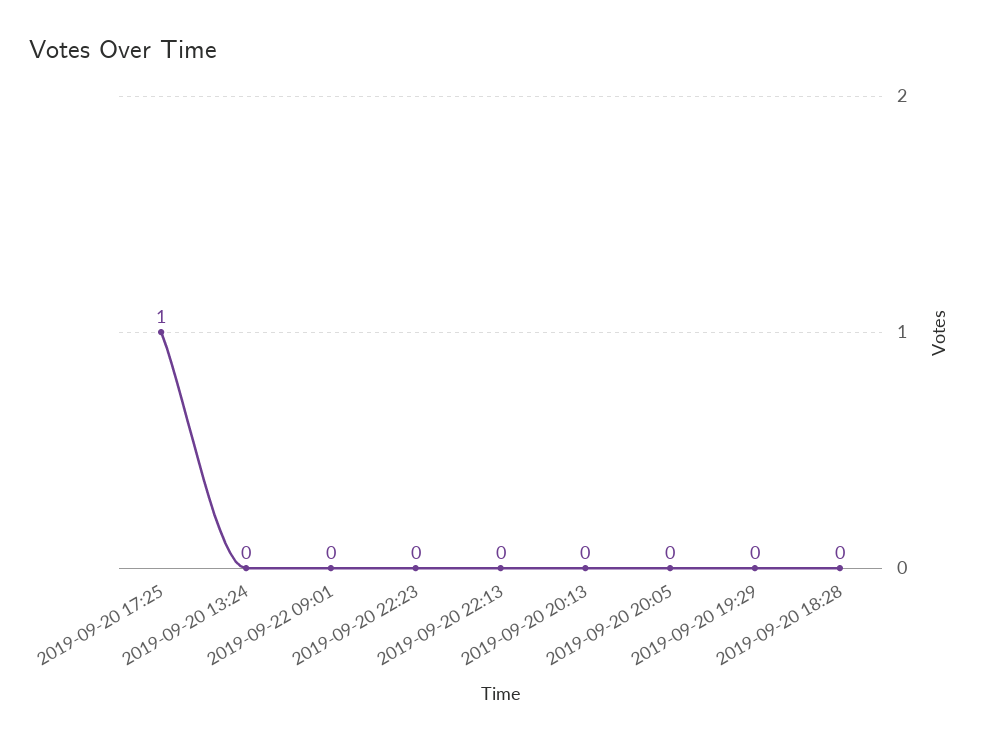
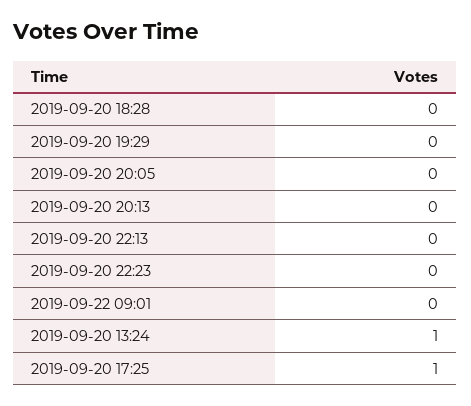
  {
    "2019-09-20 17:25": 1,
-   "2019-09-20 13:24": 0,
+   "2019-09-20 13:24": 1,
    "2019-09-22 09:01": 0,
    "2019-09-20 22:23": 0,
    "2019-09-20 22:13": 0,
    "2019-09-20 20:13": 0,
    "2019-09-20 20:05": 0,
    "2019-09-20 19:29": 0,
    "2019-09-20 18:28": 0
  }

